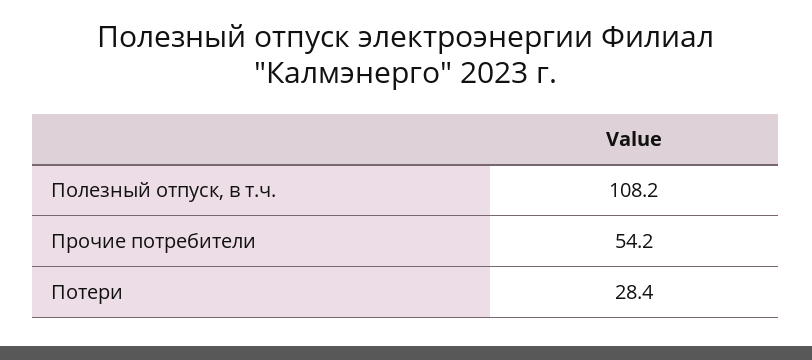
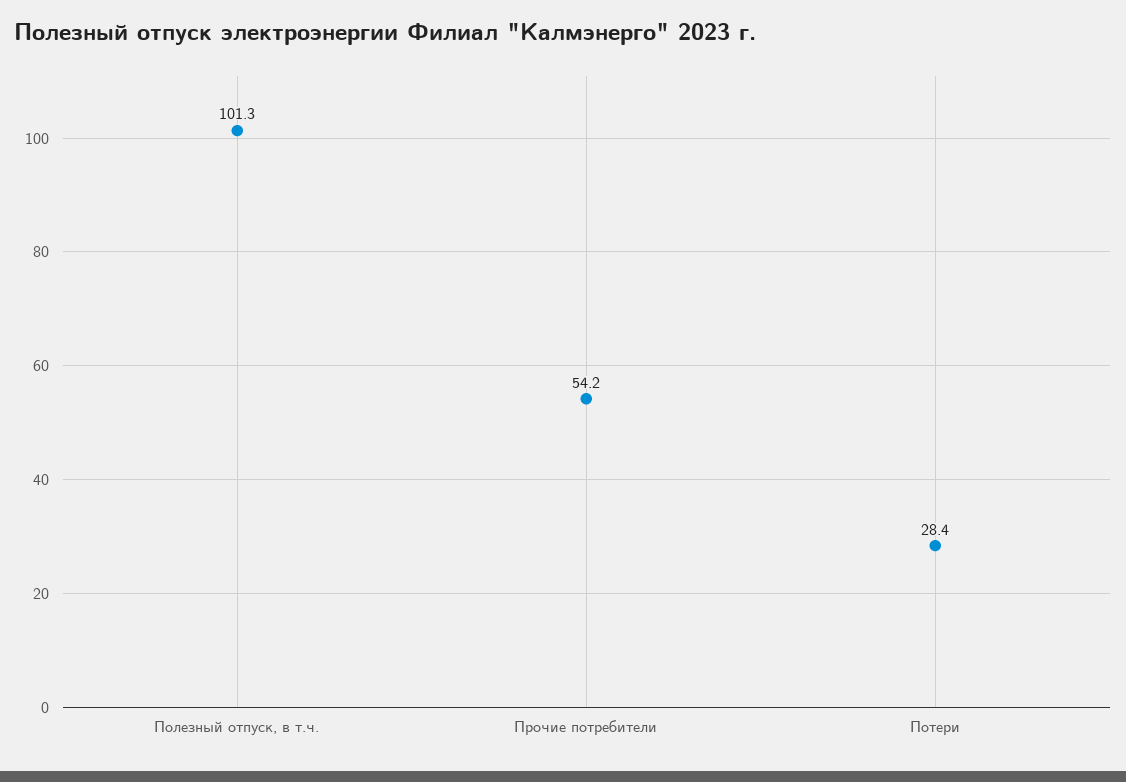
  {
-   "Полезный отпуск, в т.ч.": 108.2,
+   "Полезный отпуск, в т.ч.": 101.3,
    "Прочие потребители": 54.2,
    "Потери": 28.4
  }

